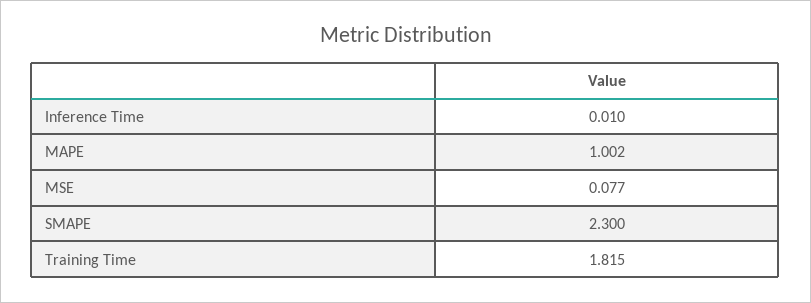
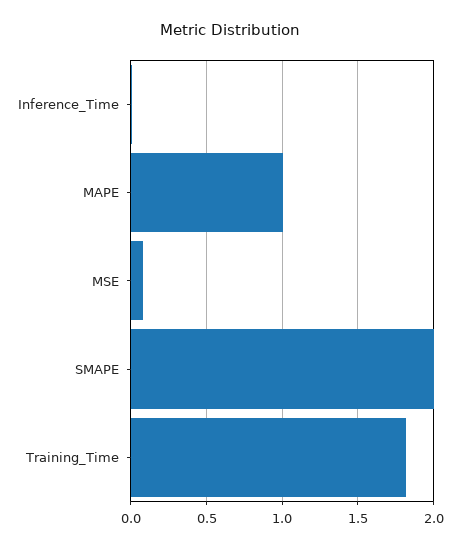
  {
    "Inference Time": 0.01,
    "MAPE": 1.002,
    "MSE": 0.077,
-   "SMAPE": 2.3,
+   "SMAPE": 2,
    "Training Time": 1.815
  }

